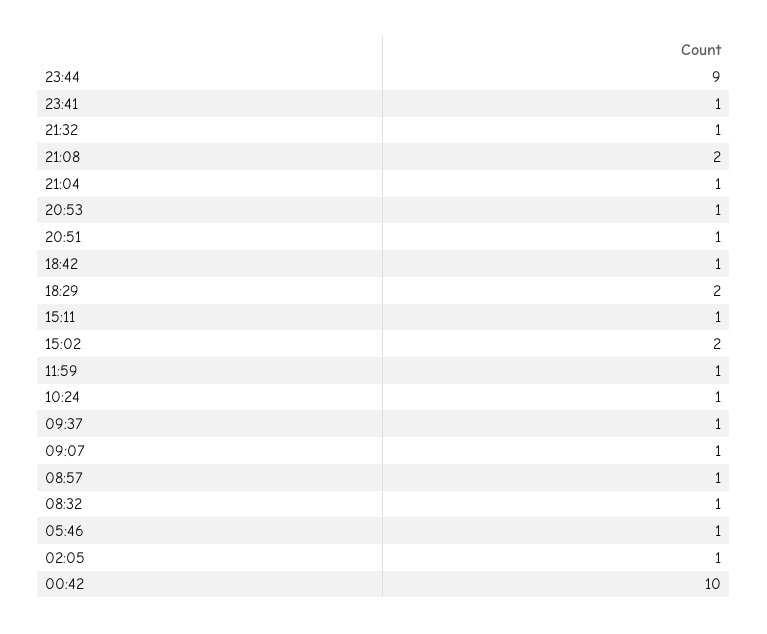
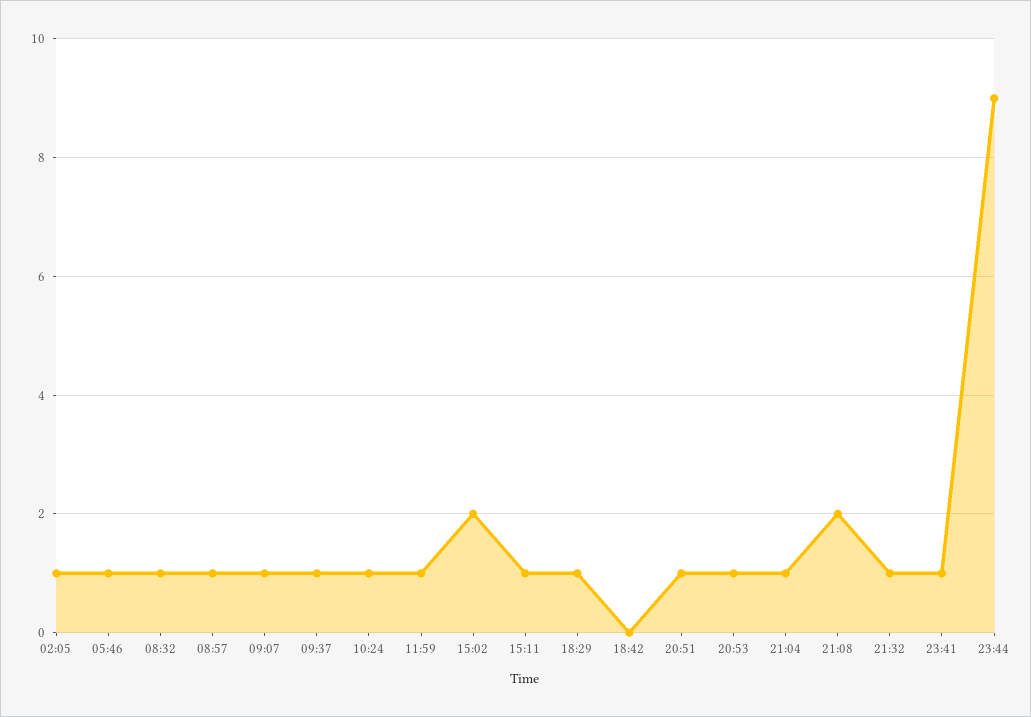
  {
    "23:44": 9,
    "23:41": 1,
    "21:32": 1,
    "21:08": 2,
    "21:04": 1,
    "20:53": 1,
    "20:51": 1,
-   "18:42": 1,
+   "18:42": 0,
-   "18:29": 2,
+   "18:29": 1,
    "15:11": 1,
    "15:02": 2,
    "11:59": 1,
    "10:24": 1,
    "09:37": 1,
    "09:07": 1,
    "08:57": 1,
    "08:32": 1,
    "05:46": 1,
-   "02:05": 1,
+   "02:05": 1
-   "00:42": 10
  }

